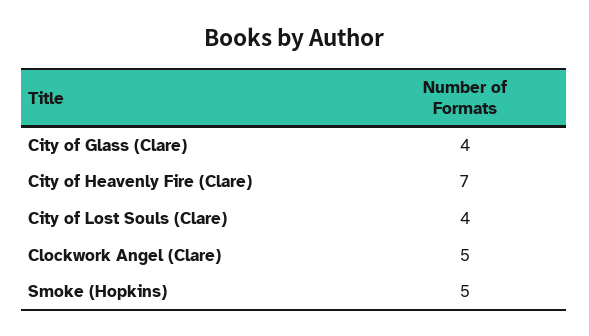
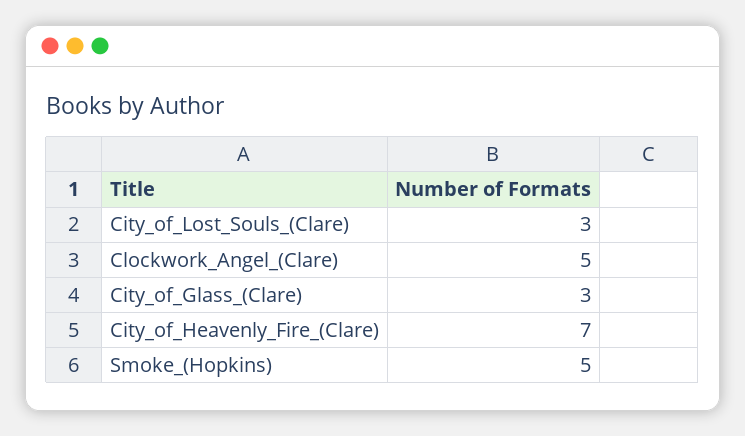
  {
-   "City of Glass (Clare)": 4,
+   "City of Glass (Clare)": 3,
    "City of Heavenly Fire (Clare)": 7,
-   "City of Lost Souls (Clare)": 4,
+   "City of Lost Souls (Clare)": 3,
    "Clockwork Angel (Clare)": 5,
    "Smoke (Hopkins)": 5
  }

